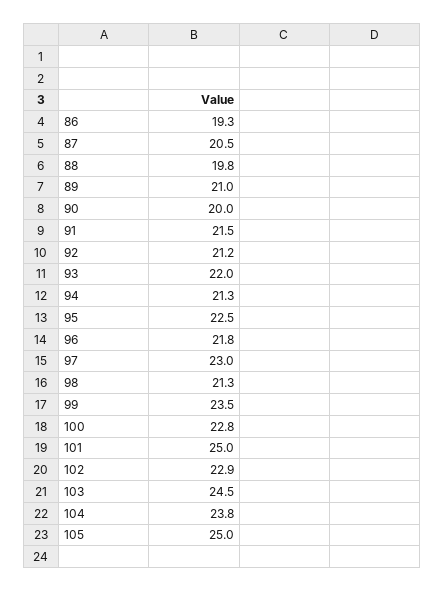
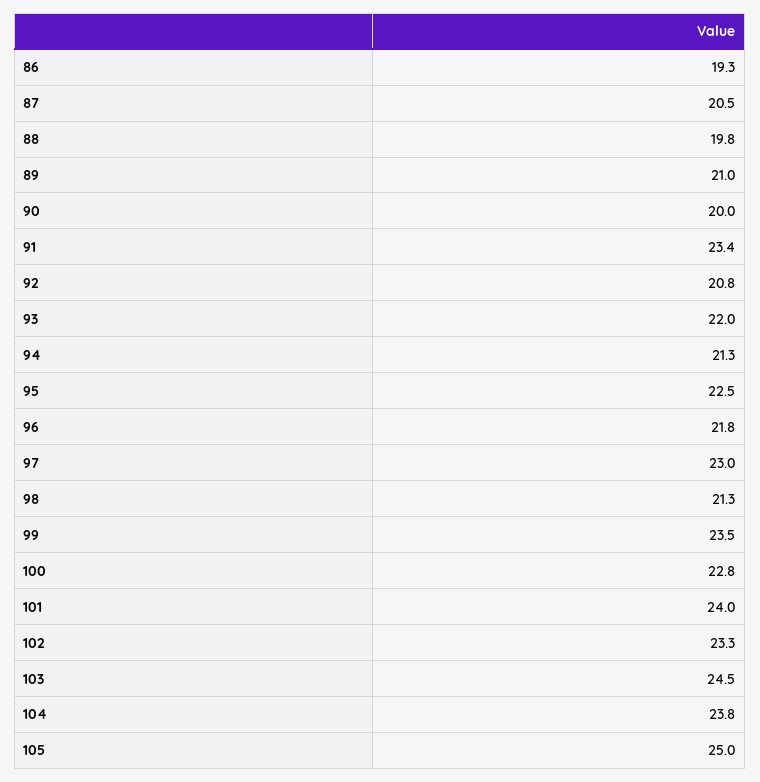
  {
    "86": 19.3,
    "87": 20.5,
    "88": 19.8,
    "89": 21,
    "90": 20,
-   "91": 21.5,
+   "91": 23.4,
-   "92": 21.2,
+   "92": 20.8,
    "93": 22,
    "94": 21.3,
    "95": 22.5,
    "96": 21.8,
    "97": 23,
    "98": 21.3,
    "99": 23.5,
    "100": 22.8,
-   "101": 25,
+   "101": 24,
-   "102": 22.9,
+   "102": 23.3,
    "103": 24.5,
    "104": 23.8,
    "105": 25
  }

